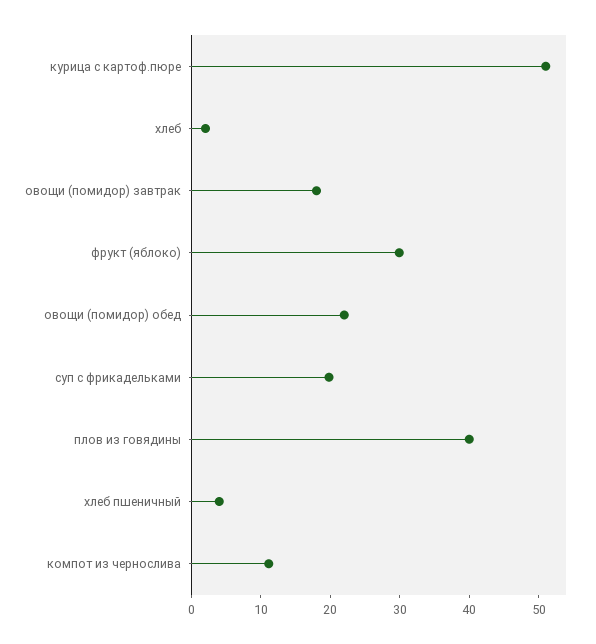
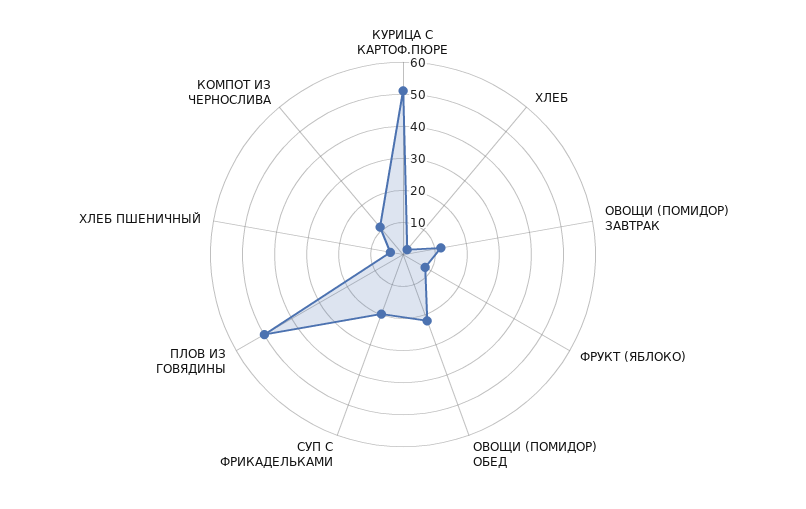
  {
    "курица с картоф.пюре": 52,
    "хлеб": 2,
-   "овощи (помидор) завтрак": 18,
+   "овощи (помидор) завтрак": 12.5,
-   "фрукт (яблоко)": 30,
+   "фрукт (яблоко)": 7.5,
    "овощи (помидор) обед": 22,
    "суп с фрикадельками": 20,
-   "плов из говядины": 40,
+   "плов из говядины": 50,
    "хлеб пшеничный": 4,
    "компот из чернослива": 12
  }

